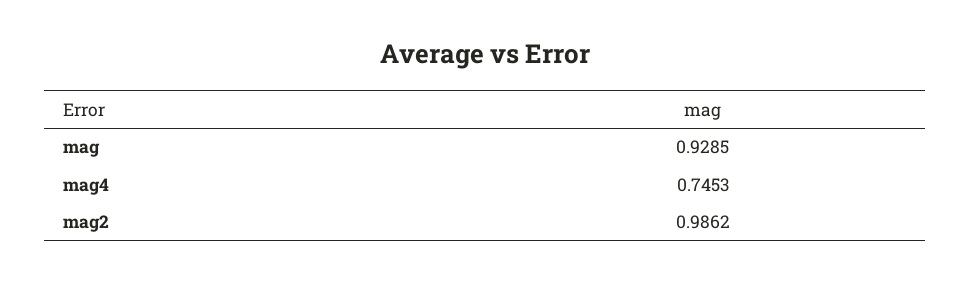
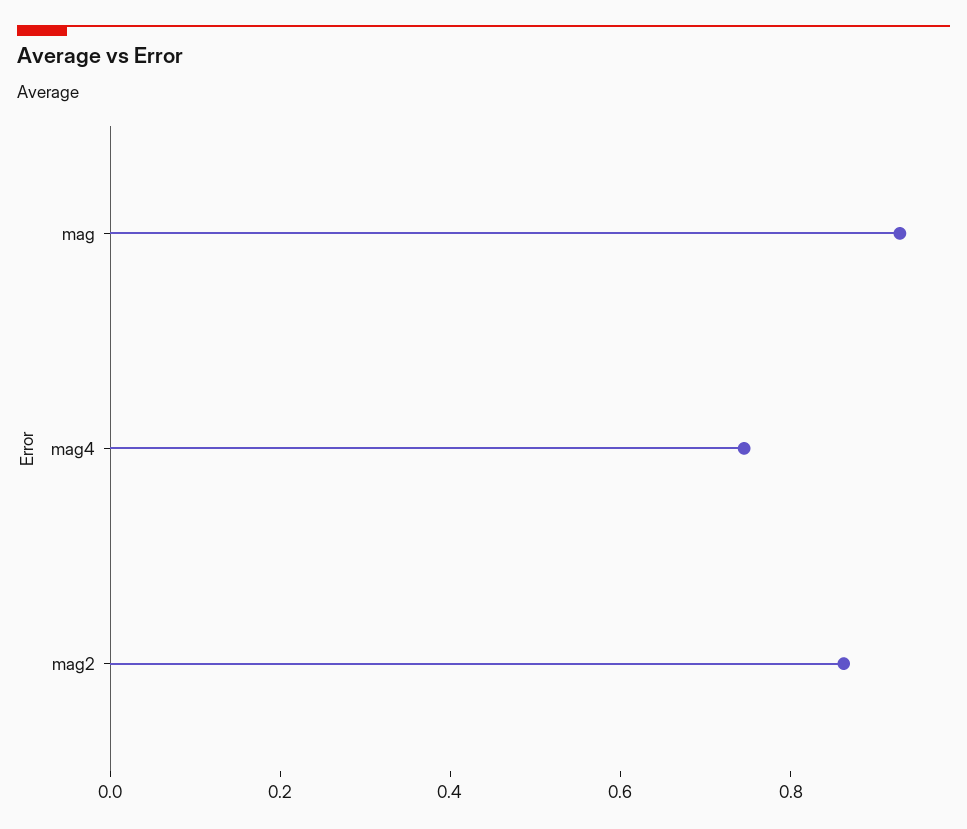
  {
    "mag": 0.9285,
    "mag4": 0.7453,
-   "mag2": 0.9862
+   "mag2": 0.85
  }

